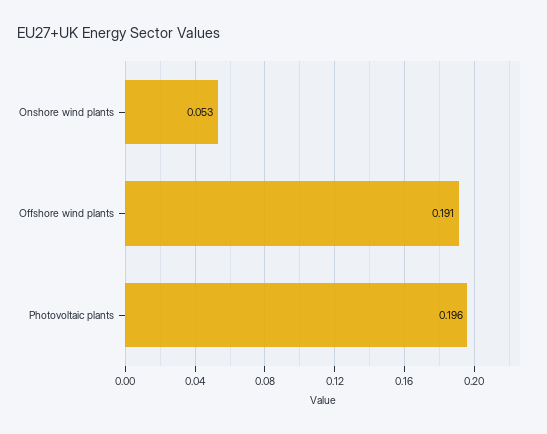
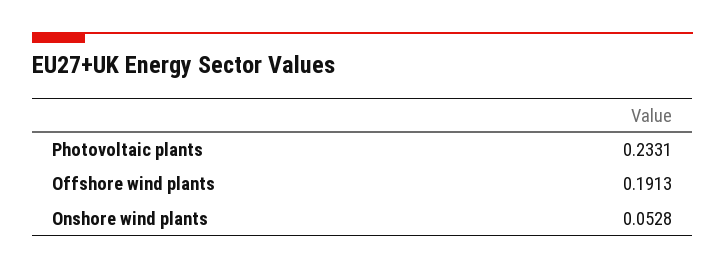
  {
    "Onshore wind plants": 0.0528,
    "Offshore wind plants": 0.1913,
-   "Photovoltaic plants": 0.196
+   "Photovoltaic plants": 0.2331
  }

